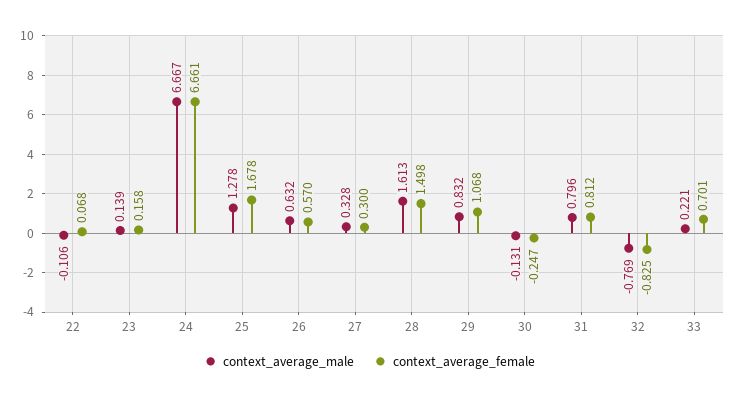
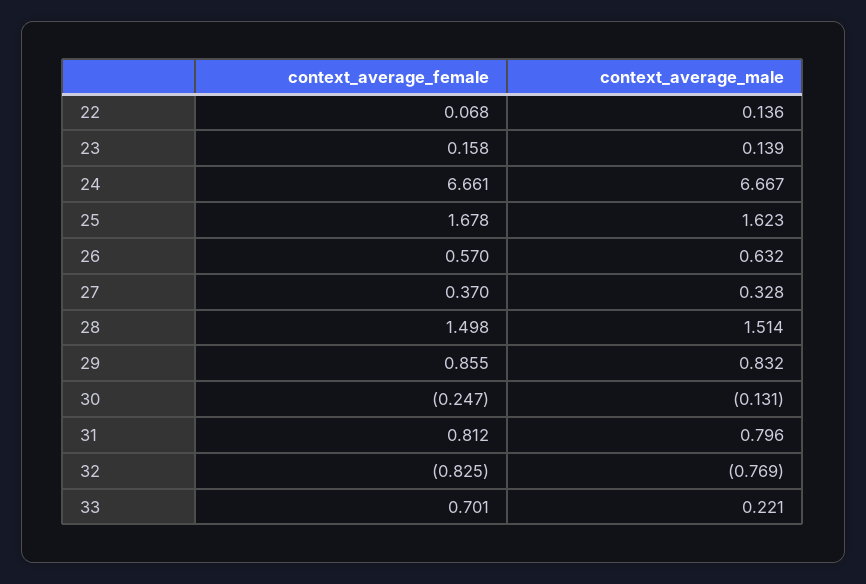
  {
    "context_average_male": {
-     "22": -0.106,
+     "22": 0.136,
      "23": 0.139,
      "24": 6.667,
-     "25": 1.278,
+     "25": 1.623,
      "26": 0.632,
      "27": 0.328,
-     "28": 1.613,
+     "28": 1.514,
      "29": 0.832,
      "30": -0.131,
      "31": 0.796,
      "32": -0.769,
      "33": 0.221
    },
    "context_average_female": {
      "22": 0.068,
      "23": 0.158,
      "24": 6.661,
      "25": 1.678,
      "26": 0.57,
-     "27": 0.3,
+     "27": 0.37,
      "28": 1.498,
-     "29": 1.068,
+     "29": 0.855,
      "30": -0.247,
      "31": 0.812,
      "32": -0.825,
      "33": 0.701
    }
  }

